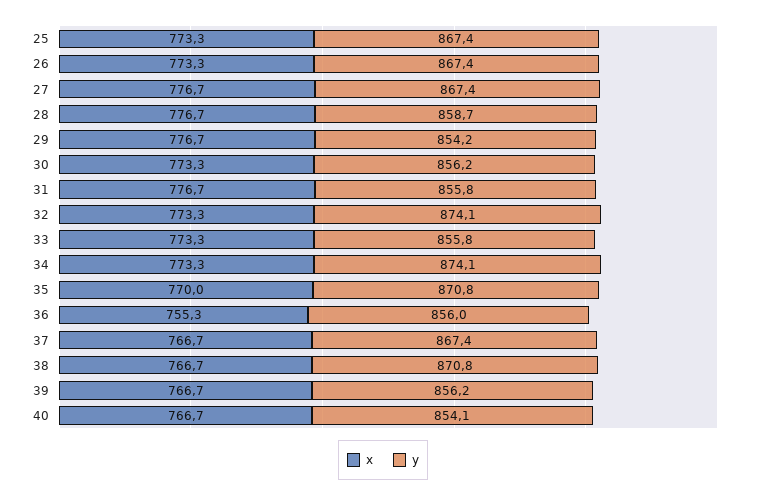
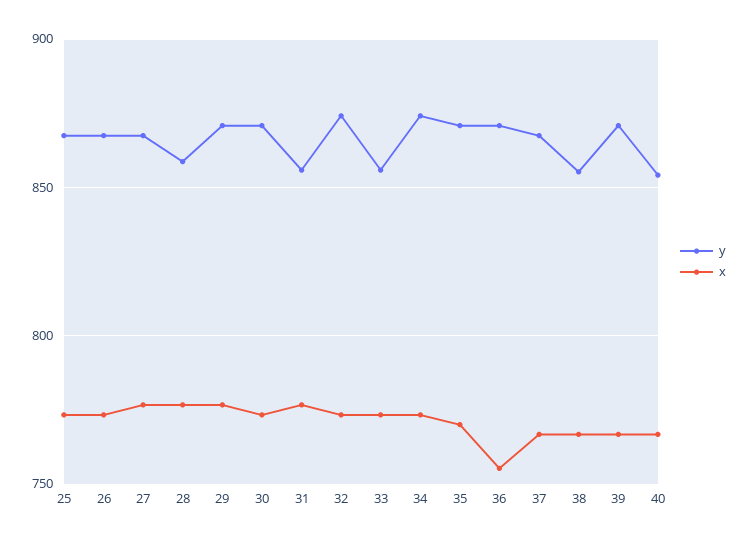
  {
    "x": {
      "25": 773.3,
      "26": 773.3,
      "27": 776.7,
      "28": 776.7,
      "29": 776.7,
      "30": 773.3,
      "31": 776.7,
      "32": 773.3,
      "33": 773.3,
      "34": 773.3,
      "35": 770,
      "36": 755.3,
      "37": 766.7,
      "38": 766.7,
      "39": 766.7,
      "40": 766.7
    },
    "y": {
      "25": 867.4,
      "26": 867.4,
      "27": 867.4,
      "28": 858.7,
-     "29": 854.2,
+     "29": 870,
-     "30": 856.2,
+     "30": 870,
      "31": 855.8,
      "32": 874.1,
      "33": 855.8,
      "34": 874.1,
      "35": 870.8,
-     "36": 856,
+     "36": 870,
      "37": 867.4,
-     "38": 870.8,
+     "38": 855,
-     "39": 856.2,
+     "39": 870,
      "40": 854.1
    }
  }

